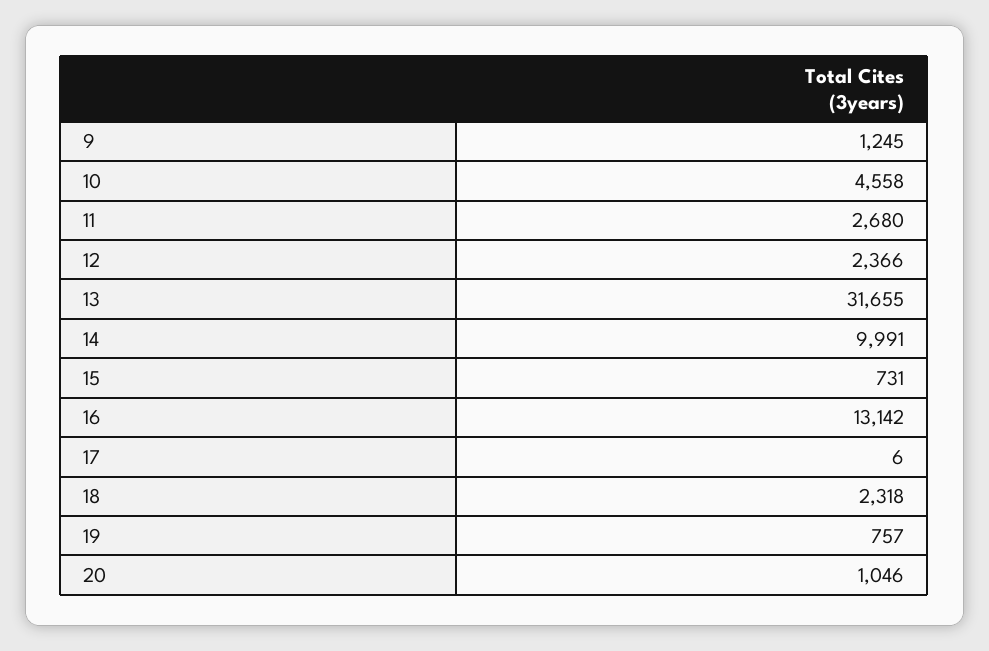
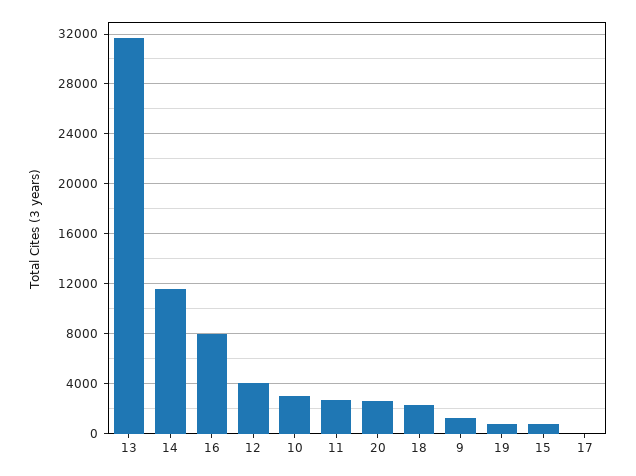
  {
    "9": 1245,
-   "10": 4558,
+   "10": 3000,
    "11": 2680,
-   "12": 2366,
+   "12": 4000,
    "13": 31655,
-   "14": 9991,
+   "14": 11500,
    "15": 731,
-   "16": 13142,
+   "16": 8000,
    "17": 6,
    "18": 2318,
    "19": 757,
-   "20": 1046
+   "20": 2500
  }

